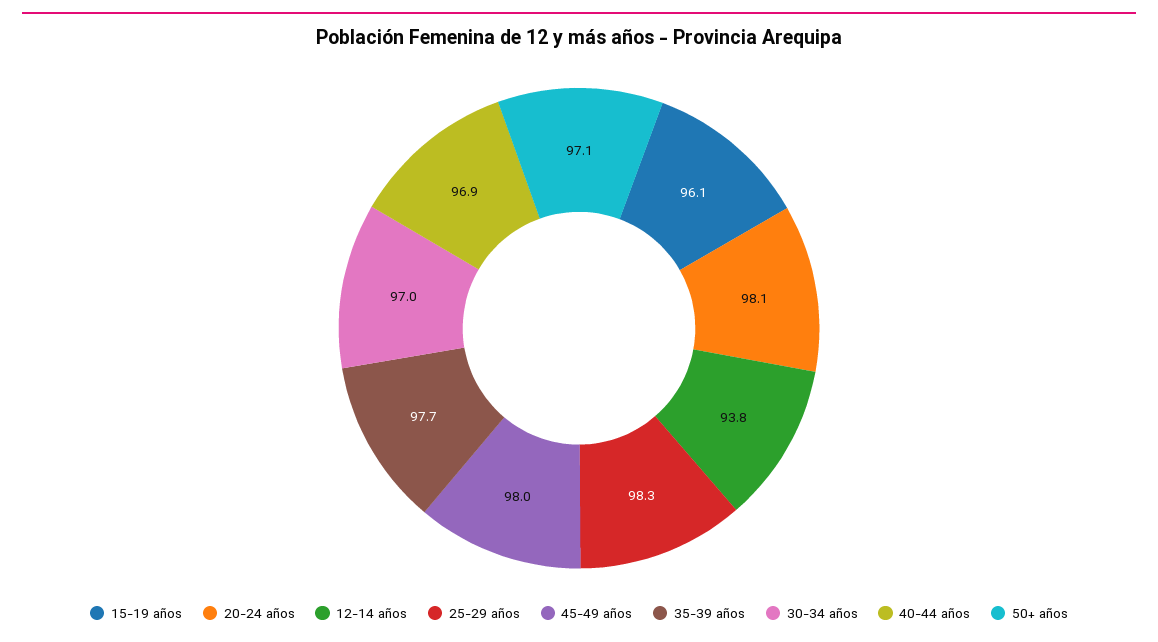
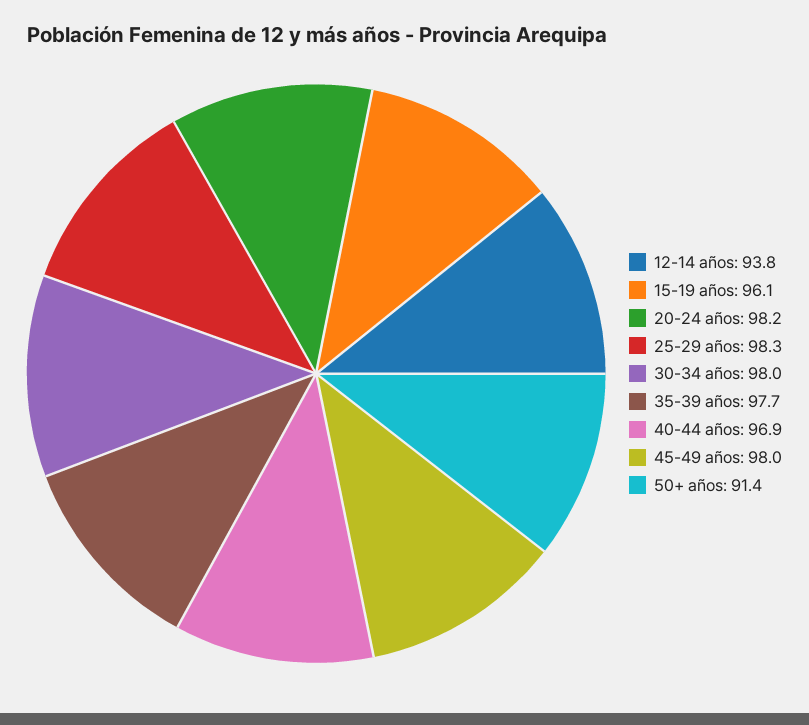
  {
    "15-19 años": 96.1,
-   "20-24 años": 98.1,
+   "20-24 años": 98.2,
    "12-14 años": 93.8,
    "25-29 años": 98.3,
    "45-49 años": 98,
    "35-39 años": 97.7,
-   "30-34 años": 97,
+   "30-34 años": 98,
    "40-44 años": 96.9,
-   "50+ años": 97.1
+   "50+ años": 91.4
  }

